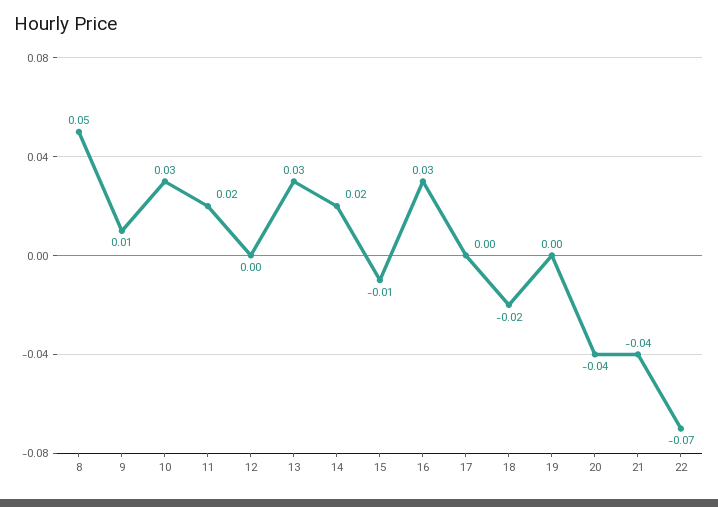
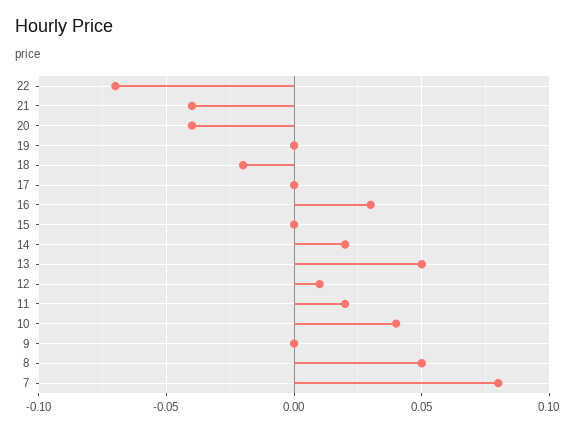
  {
    "8": 0.05,
-   "9": 0.01,
+   "9": 0,
-   "10": 0.03,
+   "10": 0.04,
    "11": 0.02,
-   "12": 0,
+   "12": 0.01,
-   "13": 0.03,
+   "13": 0.05,
    "14": 0.02,
-   "15": -0.01,
+   "15": 0,
    "16": 0.03,
    "17": 0,
    "18": -0.02,
    "19": 0,
    "20": -0.04,
    "21": -0.04,
-   "22": -0.07
+   "22": -0.07,
+   "7": 0.08
  }

